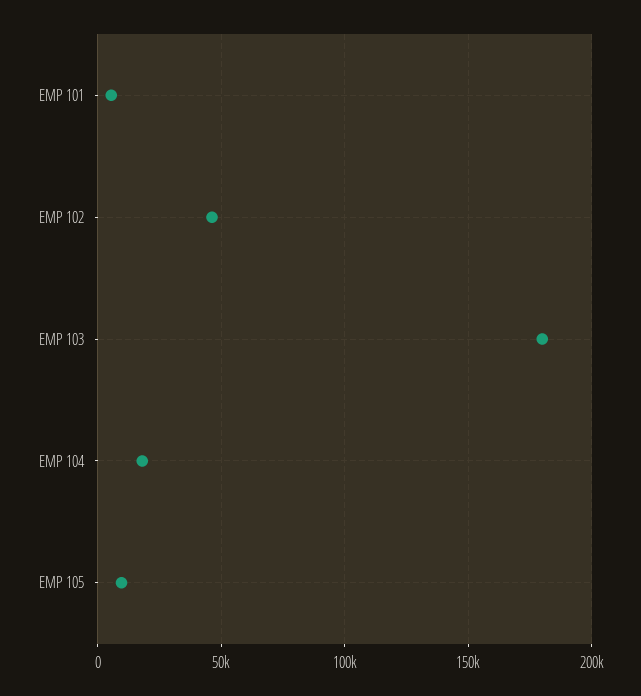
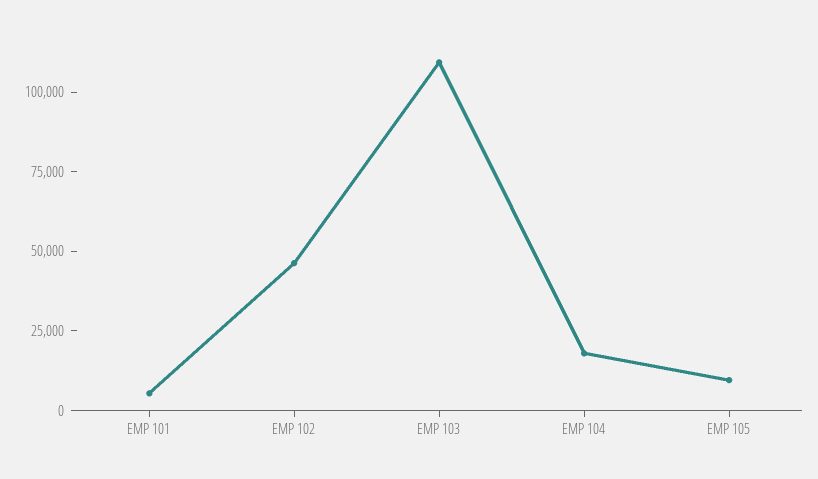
  {
    "EMP 101": 5000,
    "EMP 102": 45000,
-   "EMP 103": 180000,
+   "EMP 103": 110000,
    "EMP 104": 20000,
    "EMP 105": 10000
  }

